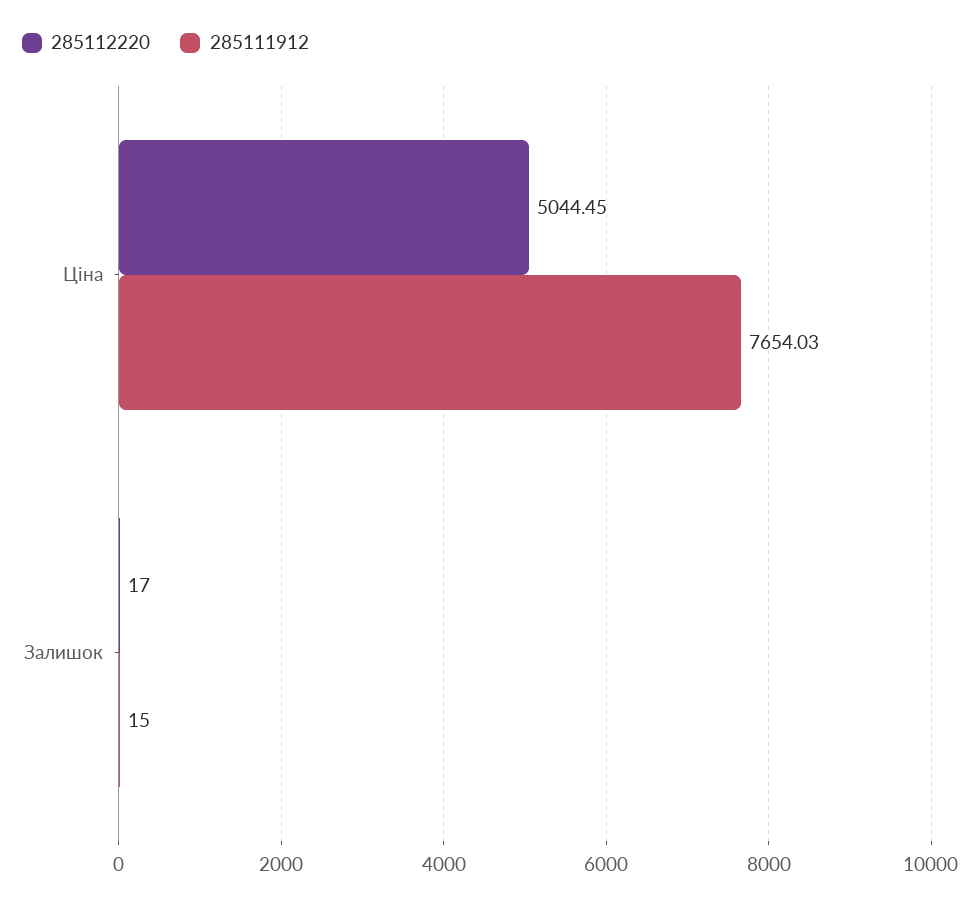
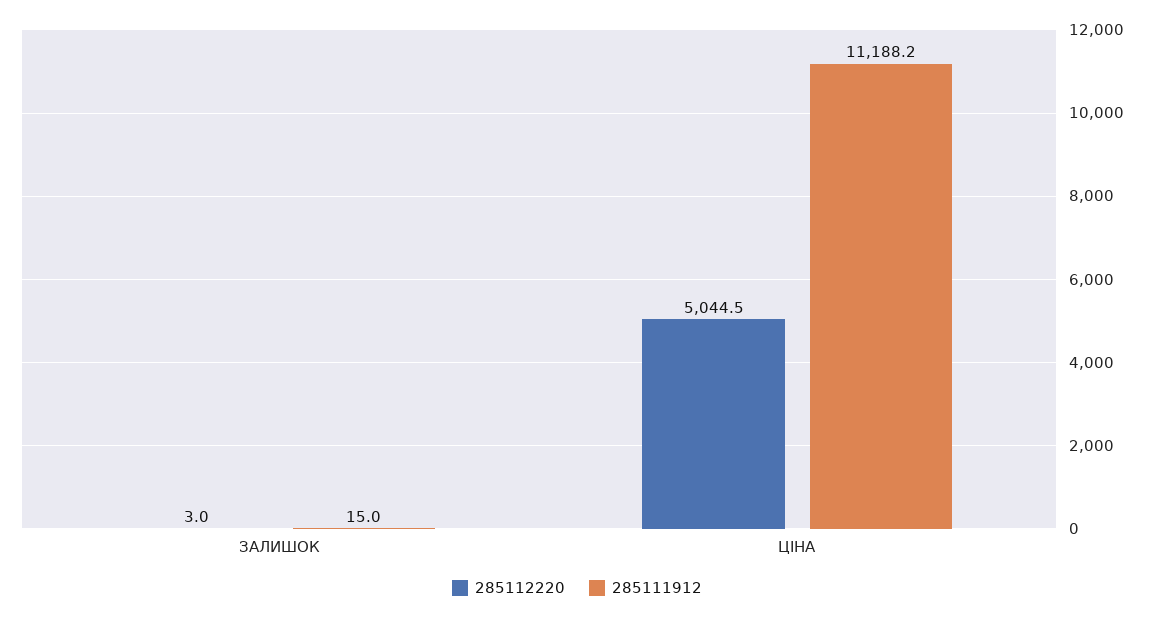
  {
    "285112220": {
      "Ціна": 5044.45,
-     "Залишок": 17
+     "Залишок": 3
    },
    "285111912": {
-     "Ціна": 7654.03,
+     "Ціна": 11188.2,
      "Залишок": 15
    }
  }

